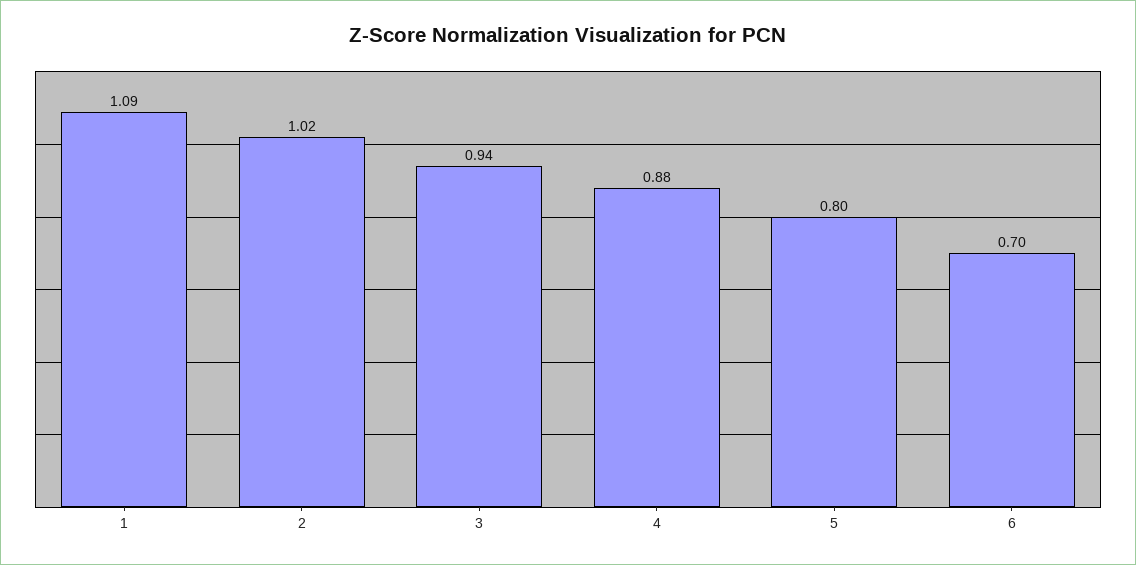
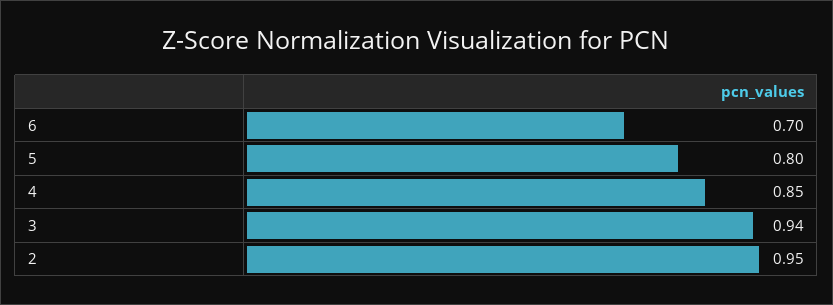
  {
-   "1": 1.09,
-   "2": 1.02,
+   "2": 0.95,
    "3": 0.94,
-   "4": 0.88,
+   "4": 0.85,
    "5": 0.8,
    "6": 0.7
  }

